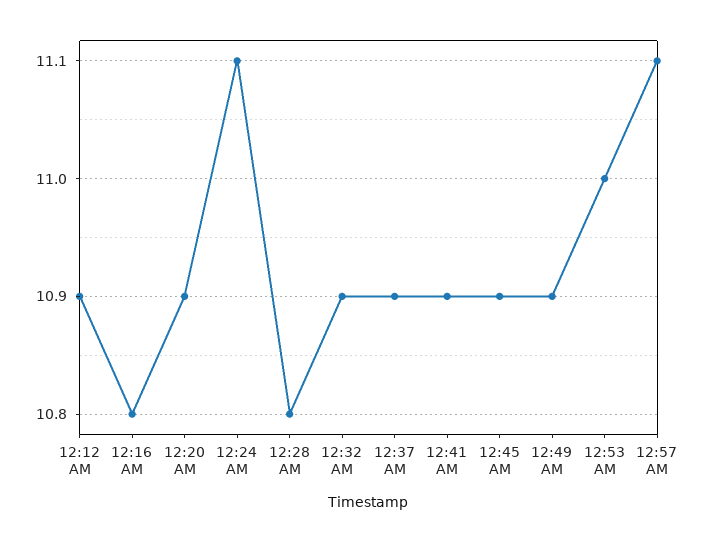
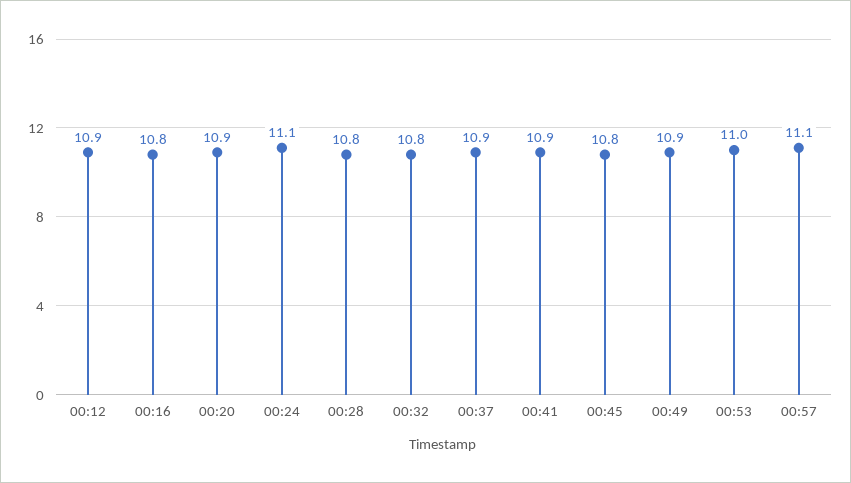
  {
    "12:12 AM": 10.9,
    "12:16 AM": 10.8,
    "12:20 AM": 10.9,
    "12:24 AM": 11.1,
    "12:28 AM": 10.8,
-   "12:32 AM": 10.9,
+   "12:32 AM": 10.8,
    "12:37 AM": 10.9,
    "12:41 AM": 10.9,
-   "12:45 AM": 10.9,
+   "12:45 AM": 10.8,
    "12:49 AM": 10.9,
    "12:53 AM": 11,
    "12:57 AM": 11.1
  }

